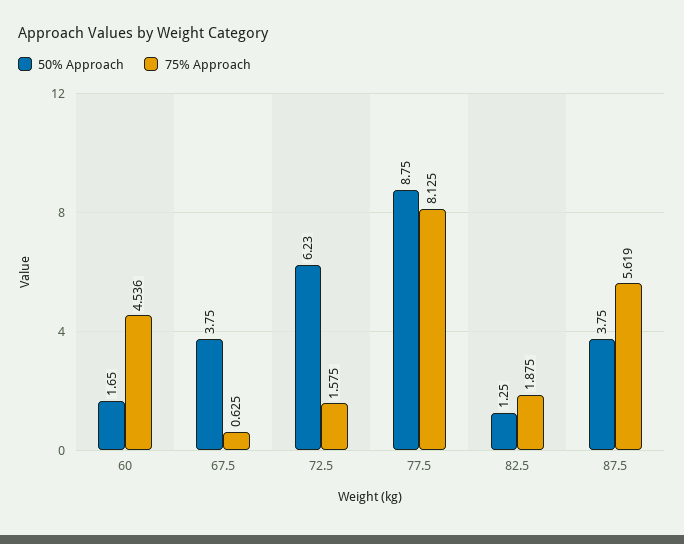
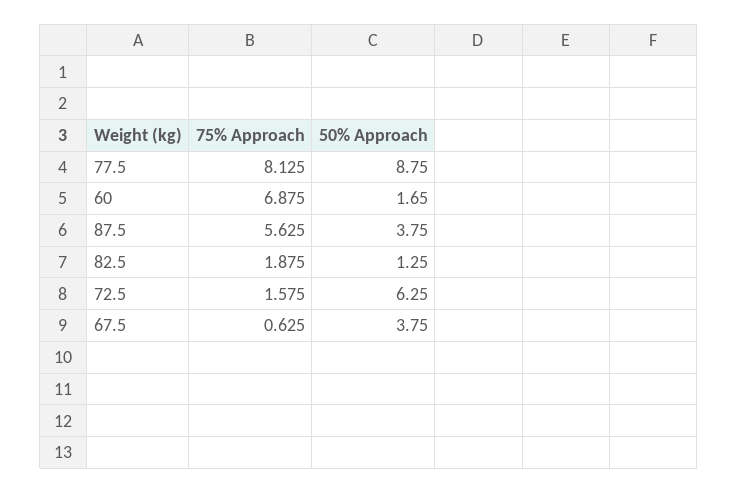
  {
    "50% Approach": {
      "60": 1.65,
      "67.5": 3.75,
-     "72.5": 6.23,
+     "72.5": 6.25,
      "77.5": 8.75,
      "82.5": 1.25,
      "87.5": 3.75
    },
    "75% Approach": {
-     "60": 4.536,
+     "60": 6.875,
      "67.5": 0.625,
      "72.5": 1.575,
      "77.5": 8.125,
      "82.5": 1.875,
-     "87.5": 5.619
+     "87.5": 5.625
    }
  }

